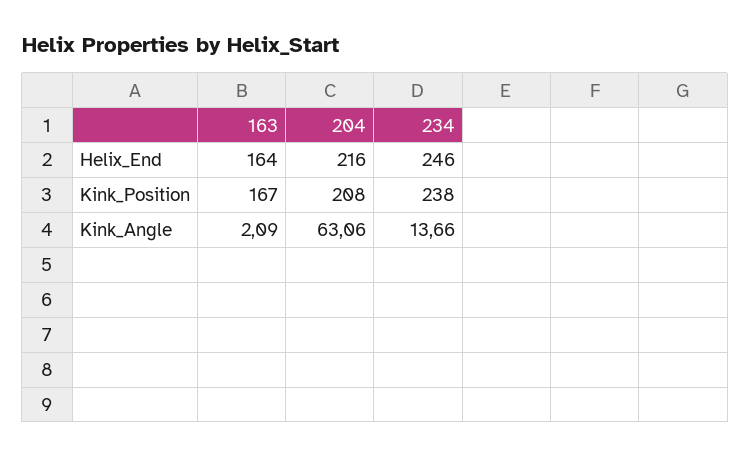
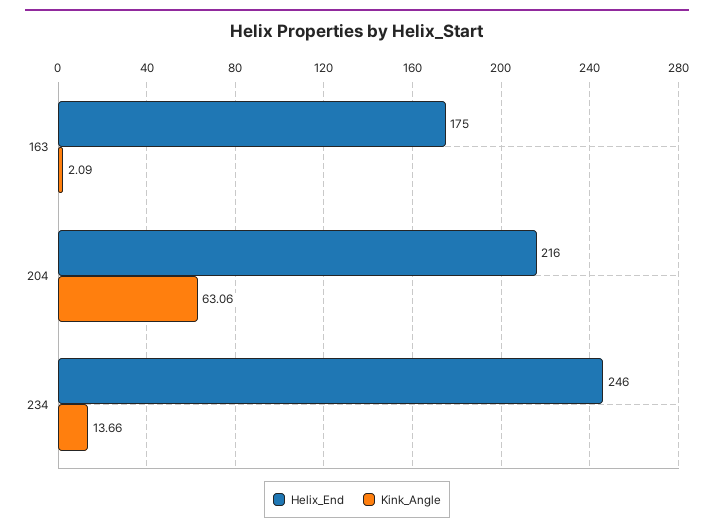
  {
    "Helix_End": {
-     "163": 164,
+     "163": 175,
      "204": 216,
      "234": 246
    },
-   "Kink_Position": {
-     "163": 167,
-     "204": 208,
-     "234": 238
-   },
    "Kink_Angle": {
      "163": 2.09,
      "204": 63.06,
      "234": 13.66
    }
  }

